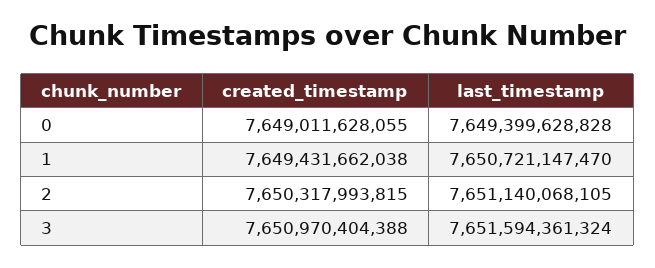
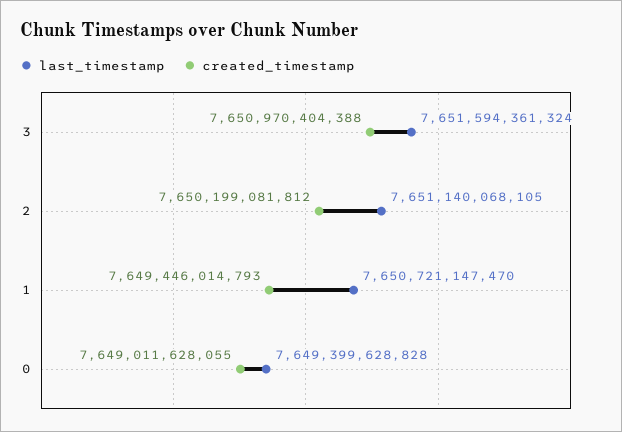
  {
    "created_timestamp": {
      "0": 7649011628055,
-     "1": 7649431662038,
+     "1": 7649446014793,
-     "2": 7650317993815,
+     "2": 7650199081812,
      "3": 7650970404388
    },
    "last_timestamp": {
      "0": 7649399628828,
      "1": 7650721147470,
      "2": 7651140068105,
      "3": 7651594361324
    }
  }

